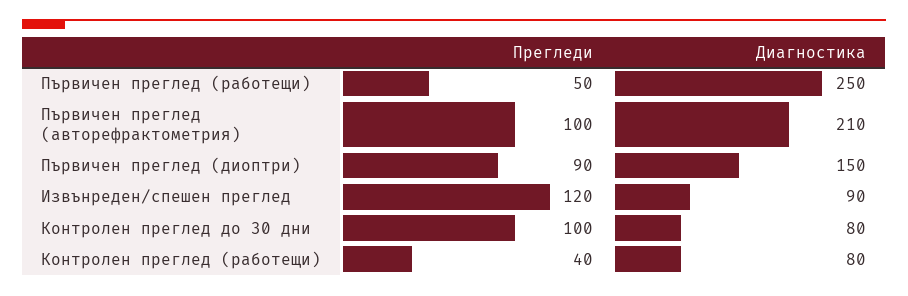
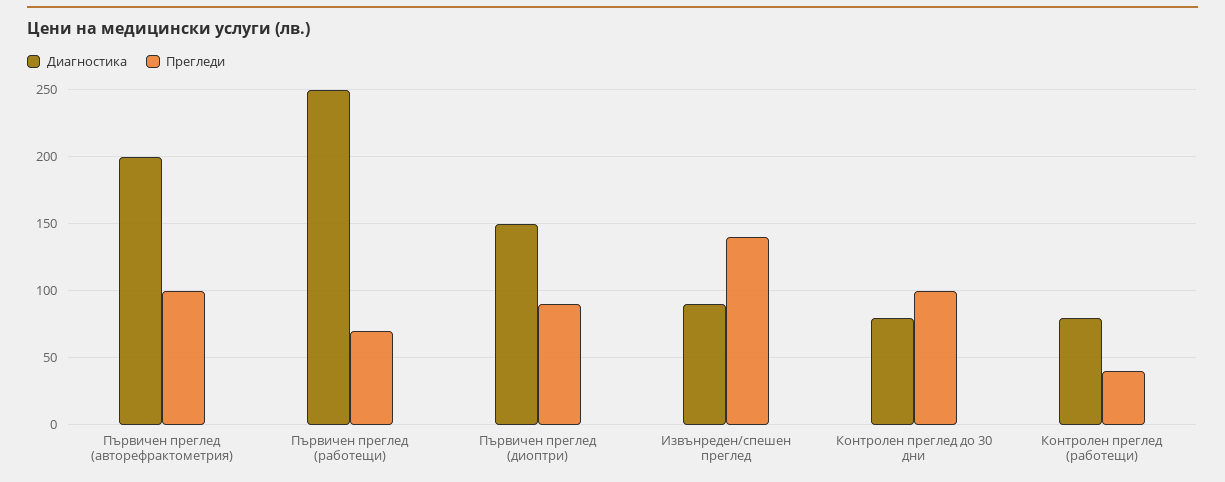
  {
    "Прегледи": {
-     "Първичен преглед (работещи)": 50,
+     "Първичен преглед (работещи)": 70,
      "Първичен преглед (авторефрактометрия)": 100,
      "Първичен преглед (диоптри)": 90,
-     "Извънреден/спешен преглед": 120,
+     "Извънреден/спешен преглед": 140,
      "Контролен преглед до 30 дни": 100,
      "Контролен преглед (работещи)": 40
    },
    "Диагностика": {
      "Първичен преглед (работещи)": 250,
-     "Първичен преглед (авторефрактометрия)": 210,
+     "Първичен преглед (авторефрактометрия)": 200,
      "Първичен преглед (диоптри)": 150,
      "Извънреден/спешен преглед": 90,
      "Контролен преглед до 30 дни": 80,
      "Контролен преглед (работещи)": 80
    }
  }

